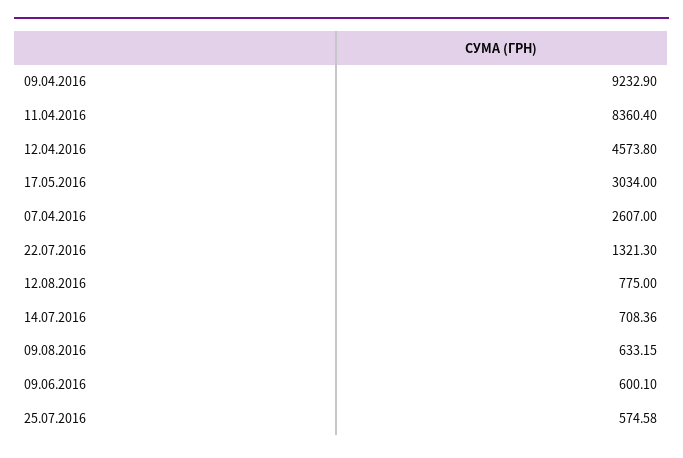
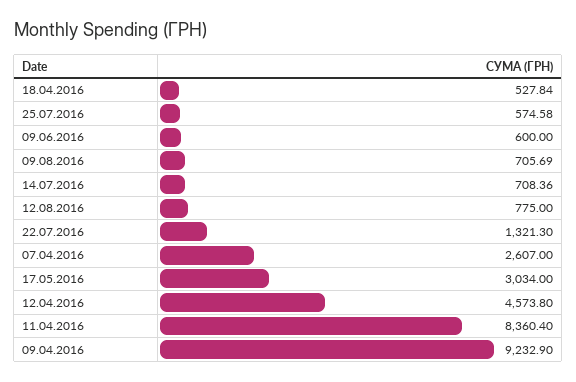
  {
    "09.04.2016": 9232.9,
    "11.04.2016": 8360.4,
    "12.04.2016": 4573.8,
    "17.05.2016": 3034,
    "07.04.2016": 2607,
    "22.07.2016": 1321.3,
    "12.08.2016": 775,
    "14.07.2016": 708.36,
-   "09.08.2016": 633.15,
+   "09.08.2016": 705.69,
-   "09.06.2016": 600.1,
+   "09.06.2016": 600,
-   "25.07.2016": 574.58
+   "25.07.2016": 574.58,
+   "18.04.2016": 527.84
  }

